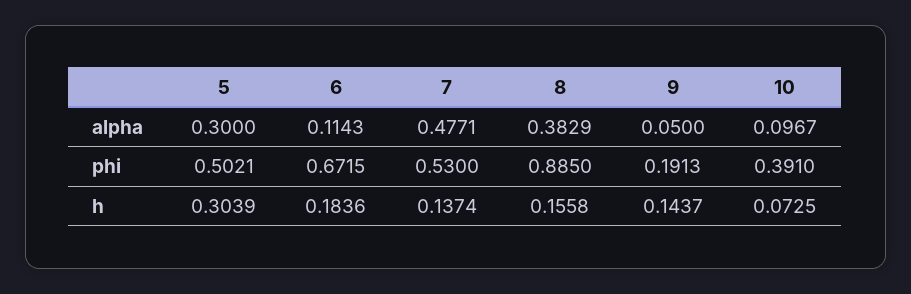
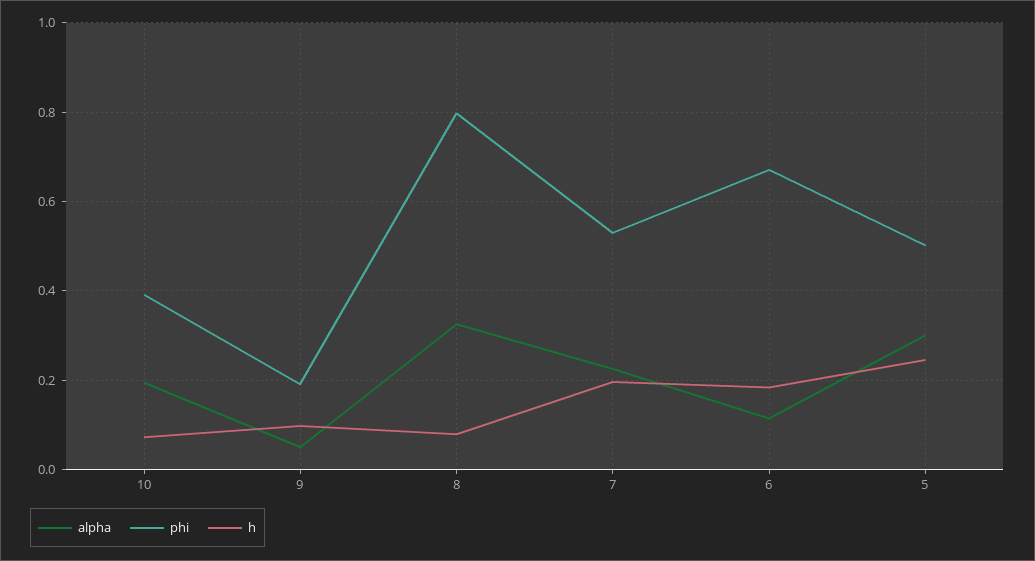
  {
    "alpha": {
      "5": 0.3,
      "6": 0.1143,
-     "7": 0.4771,
+     "7": 0.22,
-     "8": 0.3829,
+     "8": 0.32,
      "9": 0.05,
-     "10": 0.0967
+     "10": 0.2
    },
    "phi": {
      "5": 0.5021,
      "6": 0.6715,
      "7": 0.53,
-     "8": 0.885,
+     "8": 0.8,
      "9": 0.1913,
      "10": 0.391
    },
    "h": {
-     "5": 0.3039,
+     "5": 0.24,
      "6": 0.1836,
-     "7": 0.1374,
+     "7": 0.2,
-     "8": 0.1558,
+     "8": 0.08,
-     "9": 0.1437,
+     "9": 0.1,
      "10": 0.0725
    }
  }

